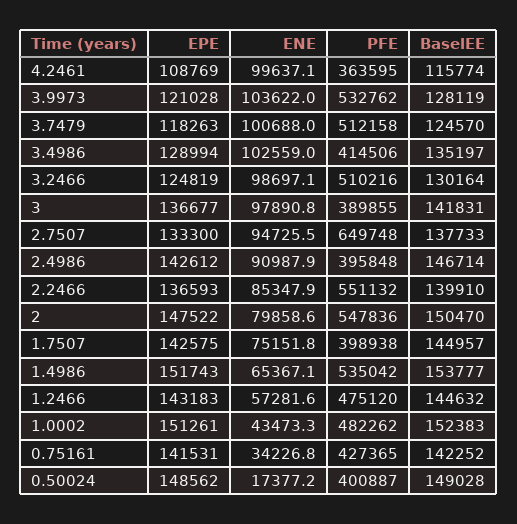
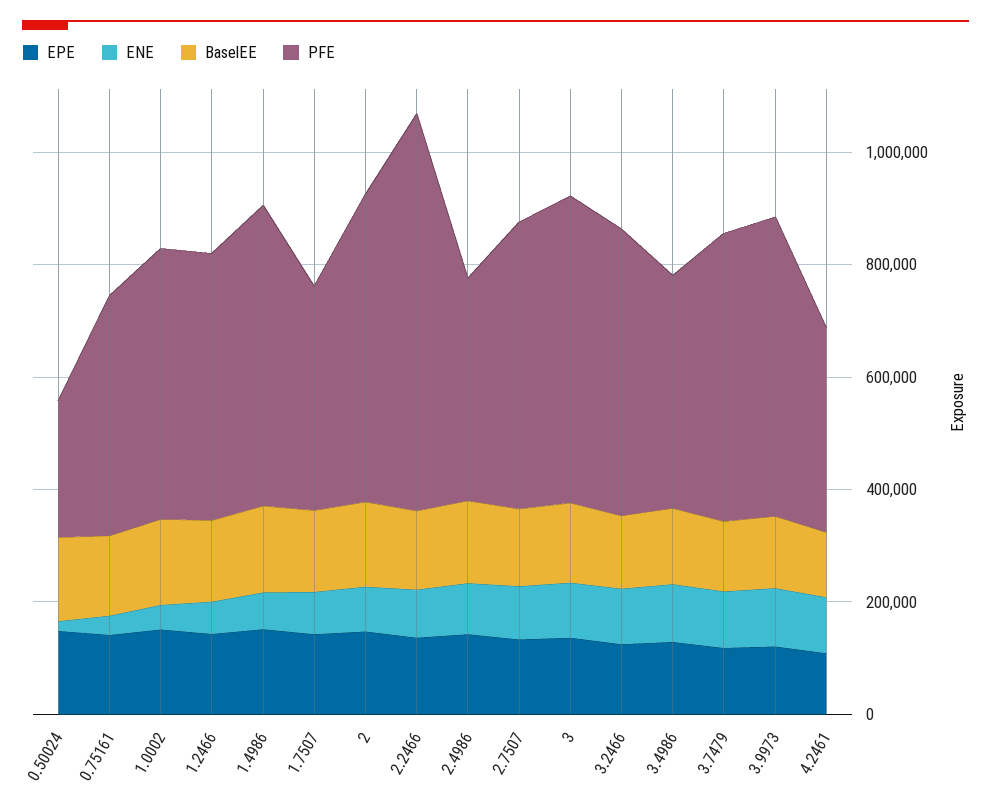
  {
    "EPE": {
      "4.2461": 108769,
      "3.9973": 121028,
      "3.7479": 118263,
      "3.4986": 128994,
      "3.2466": 124819,
      "3": 136677,
      "2.7507": 133300,
      "2.4986": 142612,
      "2.2466": 136593,
      "2": 147522,
      "1.7507": 142575,
      "1.4986": 151743,
      "1.2466": 143183,
      "1.0002": 151261,
      "0.75161": 141531,
      "0.50024": 148562
    },
    "ENE": {
      "4.2461": 99637.1,
      "3.9973": 103622,
      "3.7479": 100688,
      "3.4986": 102559,
      "3.2466": 98697.1,
      "3": 97890.8,
      "2.7507": 94725.5,
      "2.4986": 90987.9,
      "2.2466": 85347.9,
      "2": 79858.6,
      "1.7507": 75151.8,
      "1.4986": 65367.1,
      "1.2466": 57281.6,
      "1.0002": 43473.3,
      "0.75161": 34226.8,
      "0.50024": 17377.2
    },
    "PFE": {
      "4.2461": 363595,
      "3.9973": 532762,
      "3.7479": 512158,
      "3.4986": 414506,
      "3.2466": 510216,
-     "3": 389855,
+     "3": 550000,
-     "2.7507": 649748,
+     "2.7507": 500000,
      "2.4986": 395848,
-     "2.2466": 551132,
+     "2.2466": 700000,
      "2": 547836,
      "1.7507": 398938,
      "1.4986": 535042,
      "1.2466": 475120,
      "1.0002": 482262,
      "0.75161": 427365,
-     "0.50024": 400887
+     "0.50024": 250000
    },
    "BaselEE": {
      "4.2461": 115774,
      "3.9973": 128119,
      "3.7479": 124570,
      "3.4986": 135197,
      "3.2466": 130164,
      "3": 141831,
      "2.7507": 137733,
      "2.4986": 146714,
      "2.2466": 139910,
      "2": 150470,
      "1.7507": 144957,
      "1.4986": 153777,
      "1.2466": 144632,
      "1.0002": 152383,
      "0.75161": 142252,
      "0.50024": 149028
    }
  }

